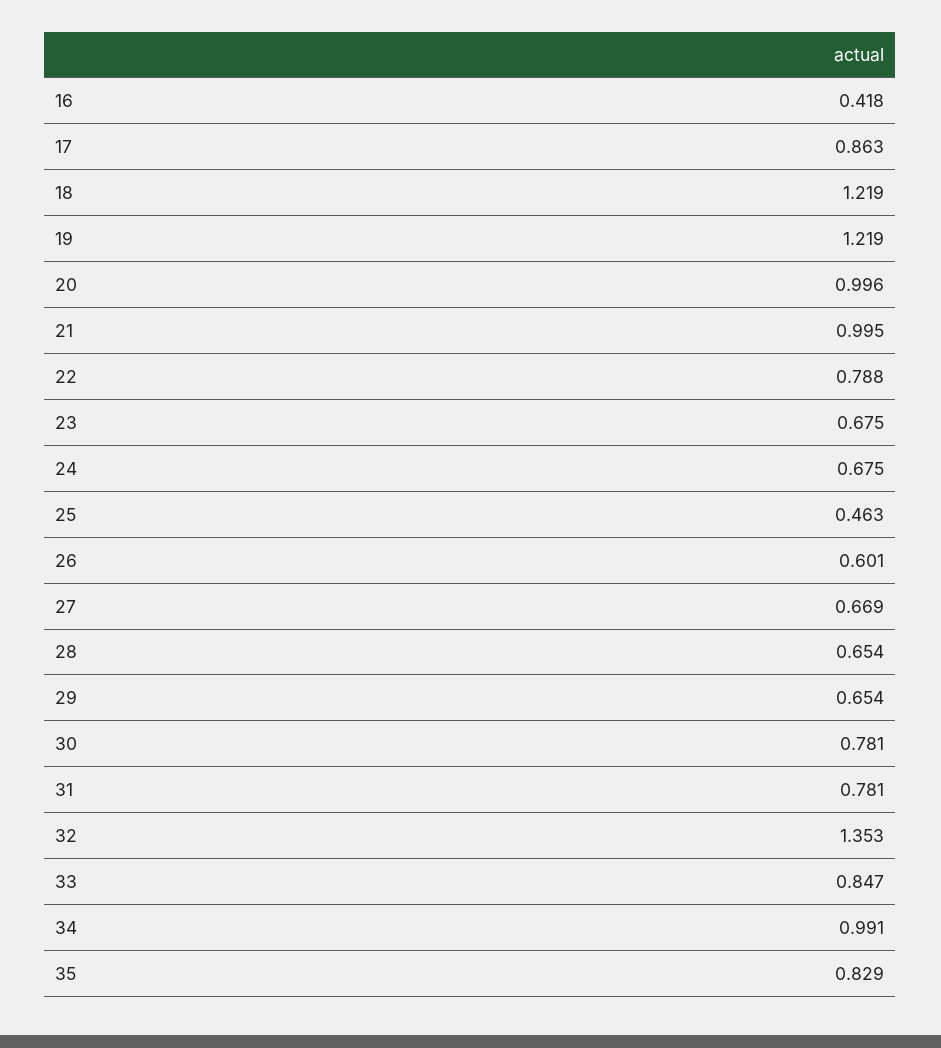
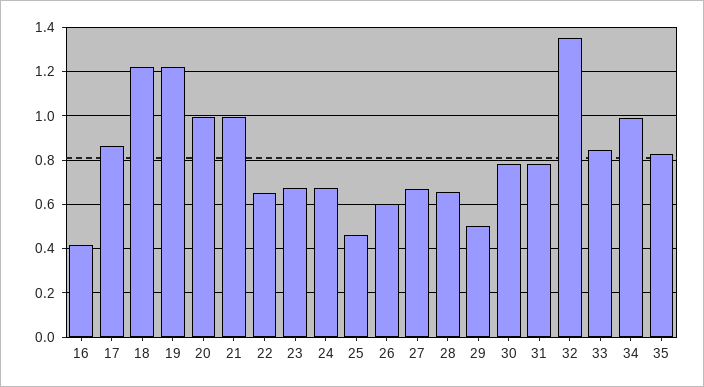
  {
    "16": 0.418,
    "17": 0.863,
    "18": 1.219,
    "19": 1.219,
    "20": 0.996,
    "21": 0.995,
-   "22": 0.788,
+   "22": 0.65,
    "23": 0.675,
    "24": 0.675,
    "25": 0.463,
    "26": 0.601,
    "27": 0.669,
    "28": 0.654,
-   "29": 0.654,
+   "29": 0.5,
    "30": 0.781,
    "31": 0.781,
    "32": 1.353,
    "33": 0.847,
    "34": 0.991,
    "35": 0.829
  }

